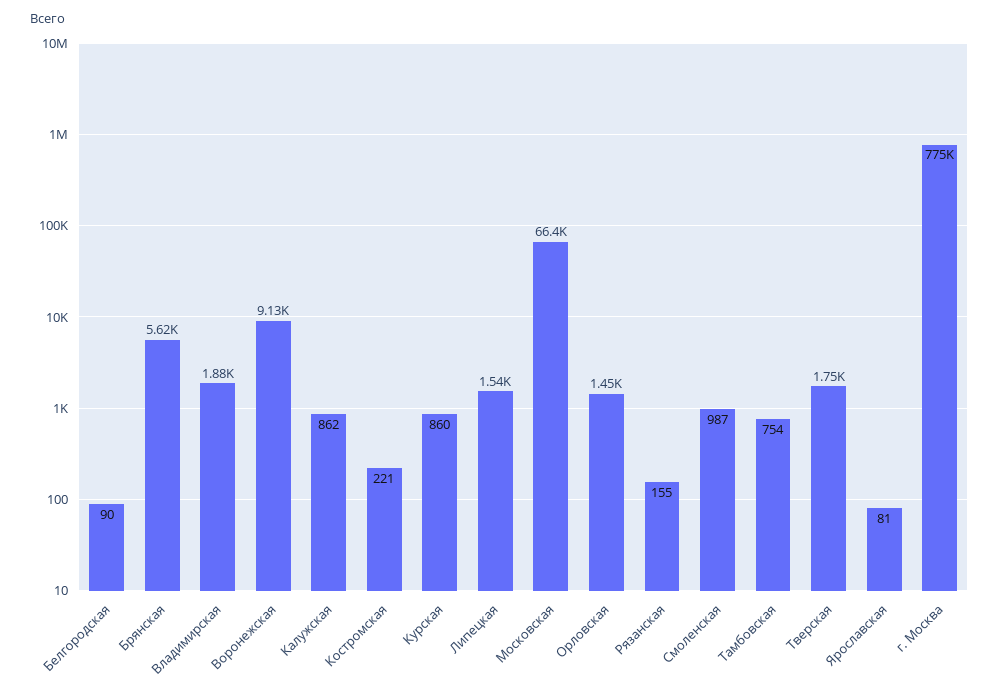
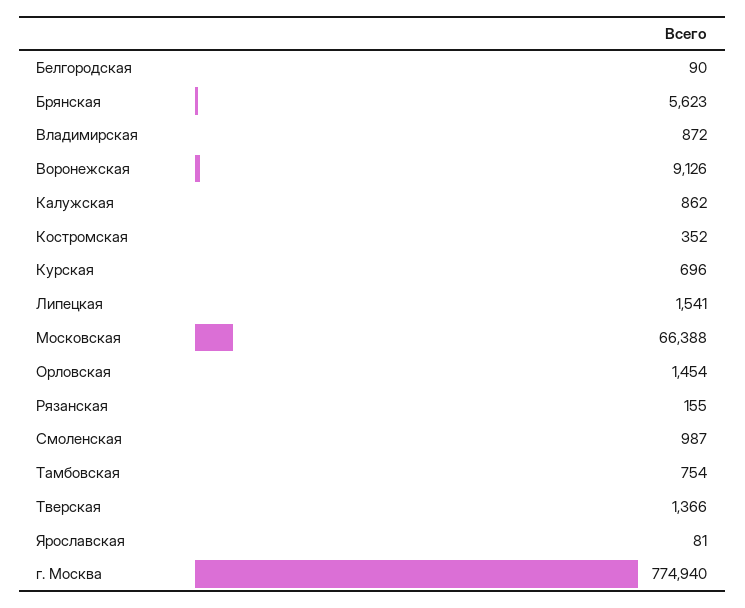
  {
    "Белгородская": 90,
    "Брянская": 5623,
-   "Владимирская": 1880,
+   "Владимирская": 872,
    "Воронежская": 9126,
    "Калужская": 862,
-   "Костромская": 221,
+   "Костромская": 352,
-   "Курская": 860,
+   "Курская": 696,
    "Липецкая": 1541,
    "Московская": 66388,
    "Орловская": 1454,
    "Рязанская": 155,
    "Смоленская": 987,
    "Тамбовская": 754,
-   "Тверская": 1750,
+   "Тверская": 1366,
    "Ярославская": 81,
    "г. Москва": 774940
  }

